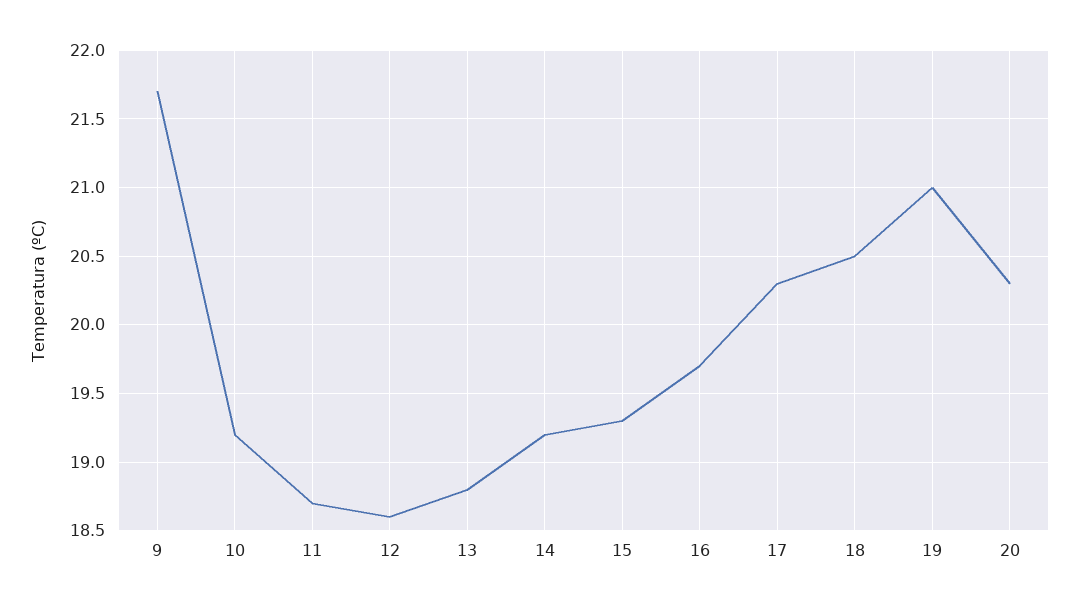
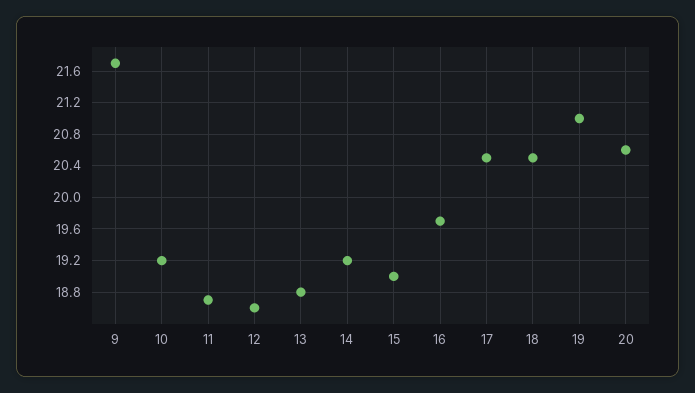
  {
    "9": 21.7,
    "10": 19.2,
    "11": 18.7,
    "12": 18.6,
    "13": 18.8,
    "14": 19.2,
-   "15": 19.3,
+   "15": 19,
    "16": 19.7,
-   "17": 20.3,
+   "17": 20.5,
    "18": 20.5,
    "19": 21,
-   "20": 20.3
+   "20": 20.6
  }

